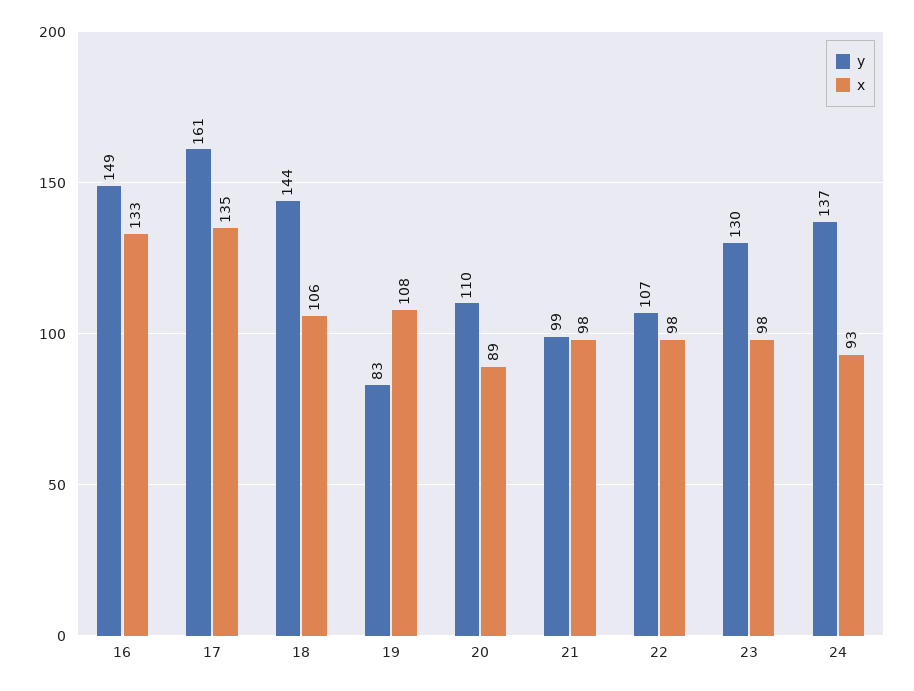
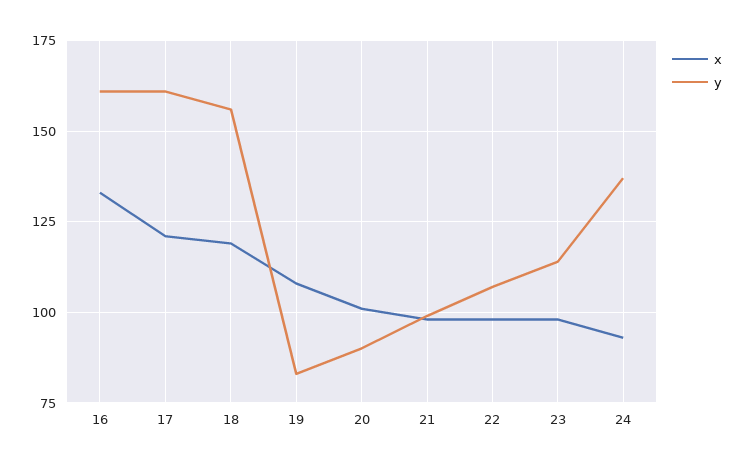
  {
    "y": {
-     "16": 149,
+     "16": 160,
      "17": 161,
-     "18": 144,
+     "18": 155,
      "19": 83,
-     "20": 110,
+     "20": 90,
      "21": 99,
      "22": 107,
-     "23": 130,
+     "23": 115,
      "24": 137
    },
    "x": {
      "16": 133,
-     "17": 135,
+     "17": 120,
-     "18": 106,
+     "18": 120,
      "19": 108,
-     "20": 89,
+     "20": 100,
      "21": 98,
      "22": 98,
      "23": 98,
      "24": 93
    }
  }

